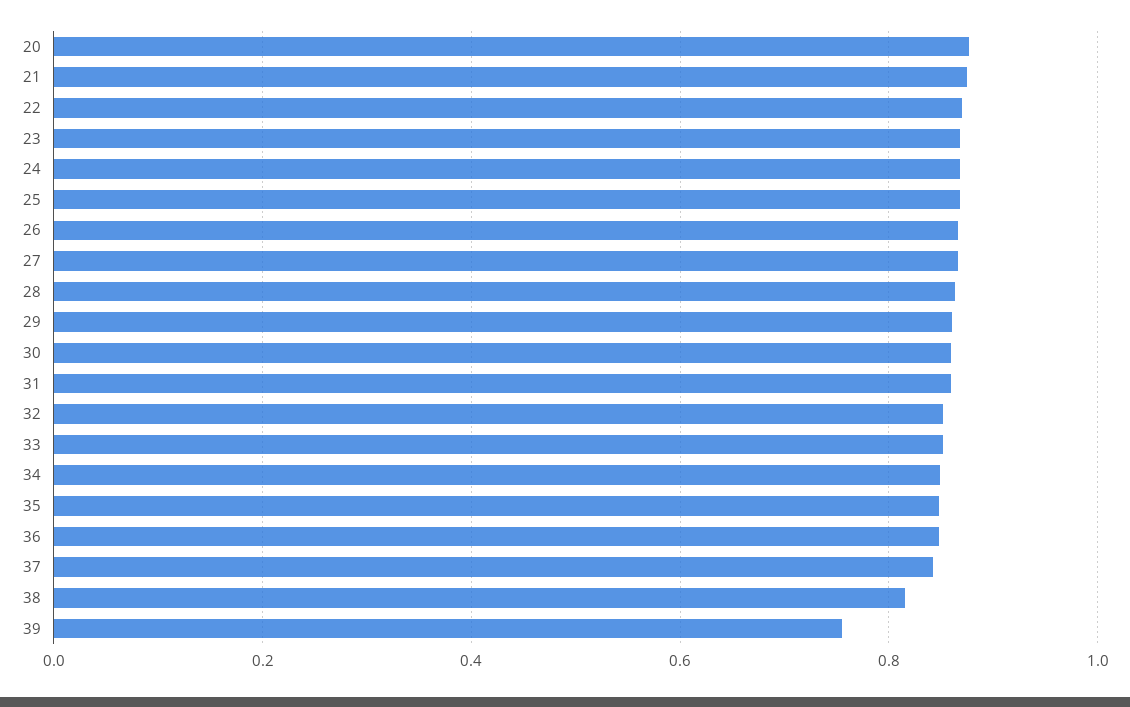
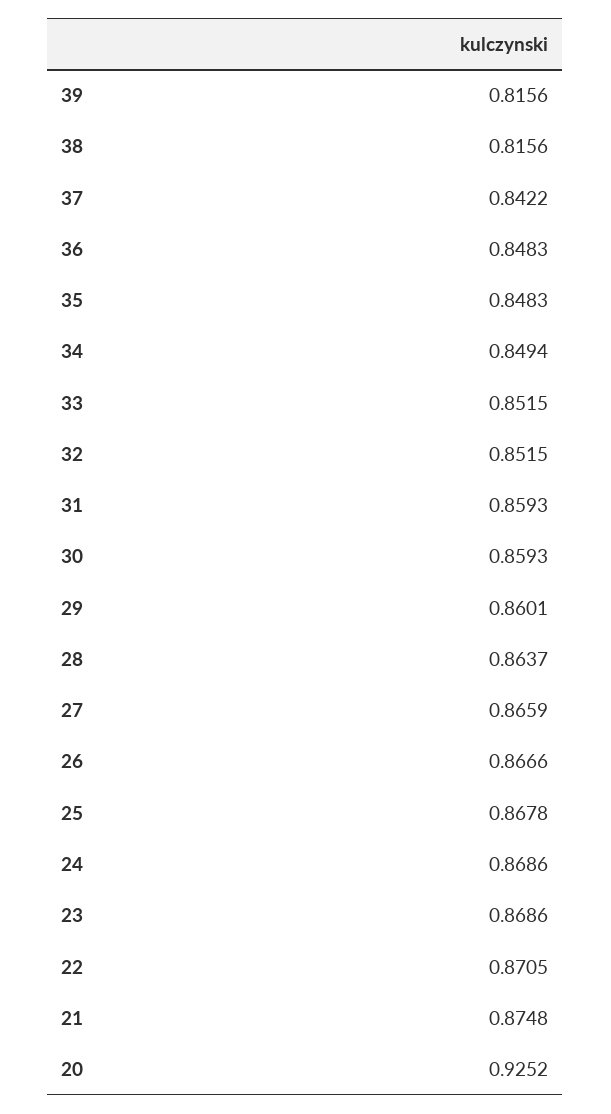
  {
-   "20": 0.88,
+   "20": 0.9252,
    "21": 0.8748,
    "22": 0.8705,
    "23": 0.8686,
    "24": 0.8686,
    "25": 0.8678,
    "26": 0.8666,
    "27": 0.8659,
    "28": 0.8637,
    "29": 0.8601,
    "30": 0.8593,
    "31": 0.8593,
    "32": 0.8515,
    "33": 0.8515,
    "34": 0.8494,
    "35": 0.8483,
    "36": 0.8483,
    "37": 0.8422,
    "38": 0.8156,
-   "39": 0.76
+   "39": 0.8156
  }

